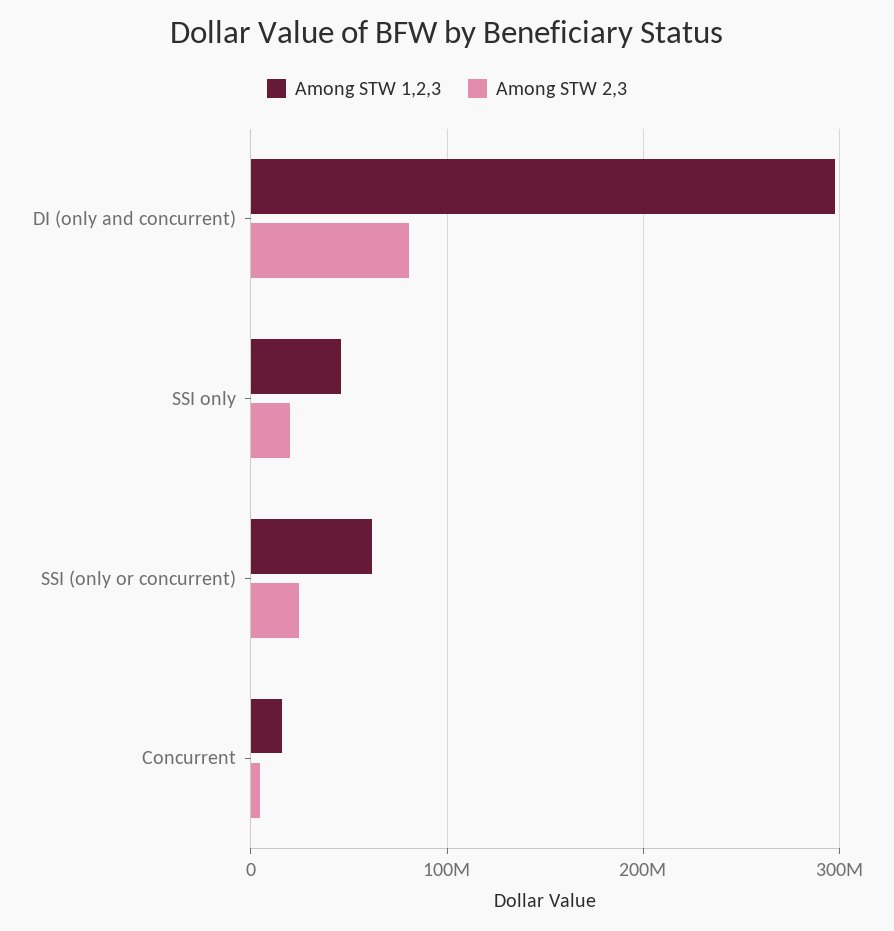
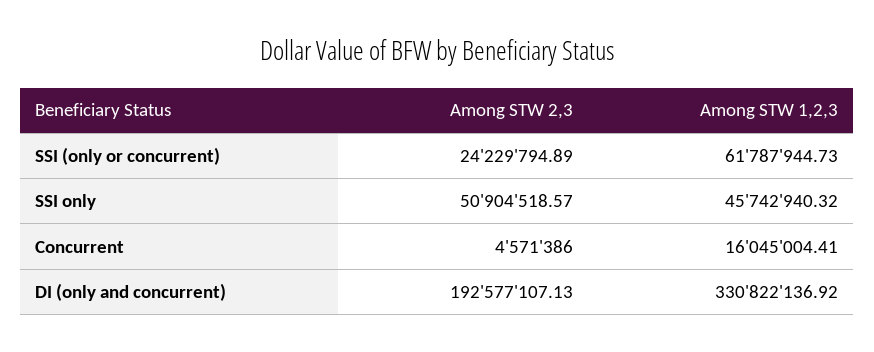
  {
    "Among STW 1,2,3": {
-     "DI (only and concurrent)": 300000000,
+     "DI (only and concurrent)": 330822136.92,
      "SSI only": 45742940.32,
      "SSI (only or concurrent)": 61787944.73,
      "Concurrent": 16045004.41
    },
    "Among STW 2,3": {
-     "DI (only and concurrent)": 80000000,
+     "DI (only and concurrent)": 192577107.13,
-     "SSI only": 20000000,
+     "SSI only": 50904518.57,
      "SSI (only or concurrent)": 24229794.89,
      "Concurrent": 4571386
    }
  }

